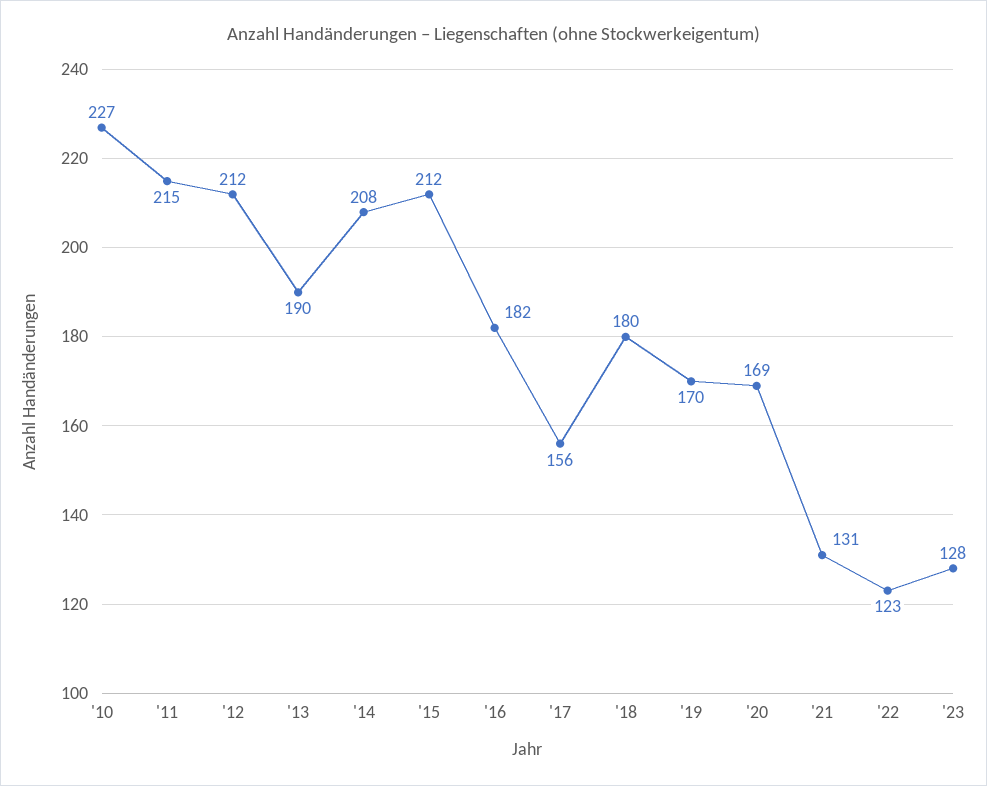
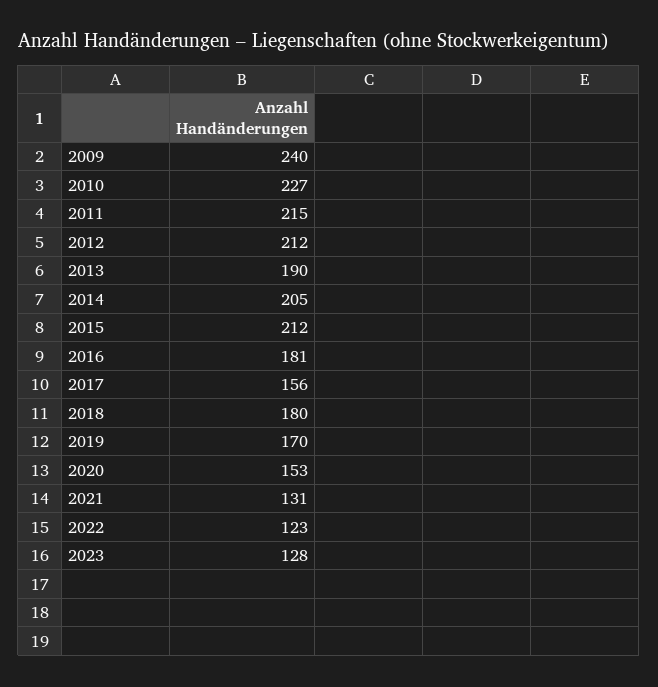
  {
    "'10": 227,
    "'11": 215,
    "'12": 212,
    "'13": 190,
-   "'14": 208,
+   "'14": 205,
    "'15": 212,
-   "'16": 182,
+   "'16": 181,
    "'17": 156,
    "'18": 180,
    "'19": 170,
-   "'20": 169,
+   "'20": 153,
    "'21": 131,
    "'22": 123,
-   "'23": 128
+   "'23": 128,
+   "2009": 240
  }

